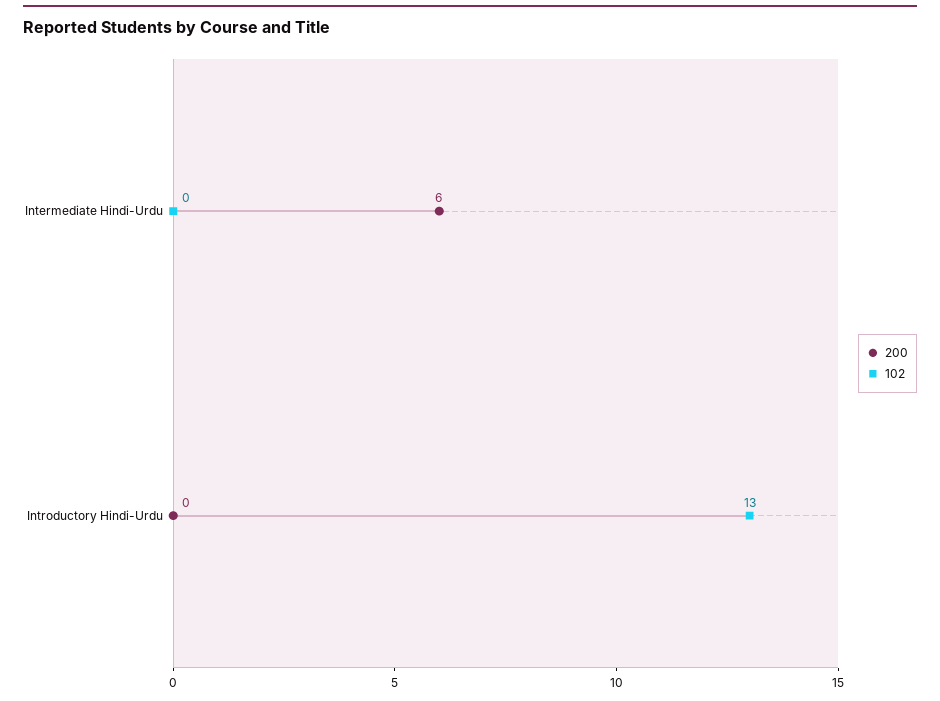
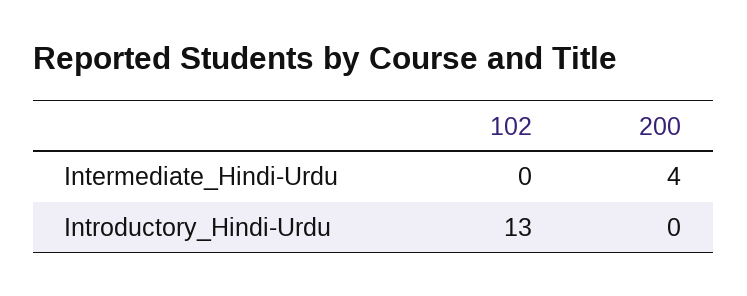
  {
    "200": {
-     "Intermediate Hindi-Urdu": 6,
+     "Intermediate Hindi-Urdu": 4,
      "Introductory Hindi-Urdu": 0
    },
    "102": {
      "Intermediate Hindi-Urdu": 0,
      "Introductory Hindi-Urdu": 13
    }
  }

